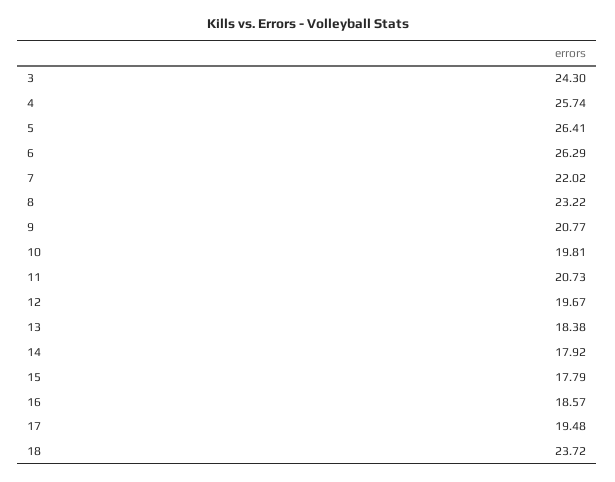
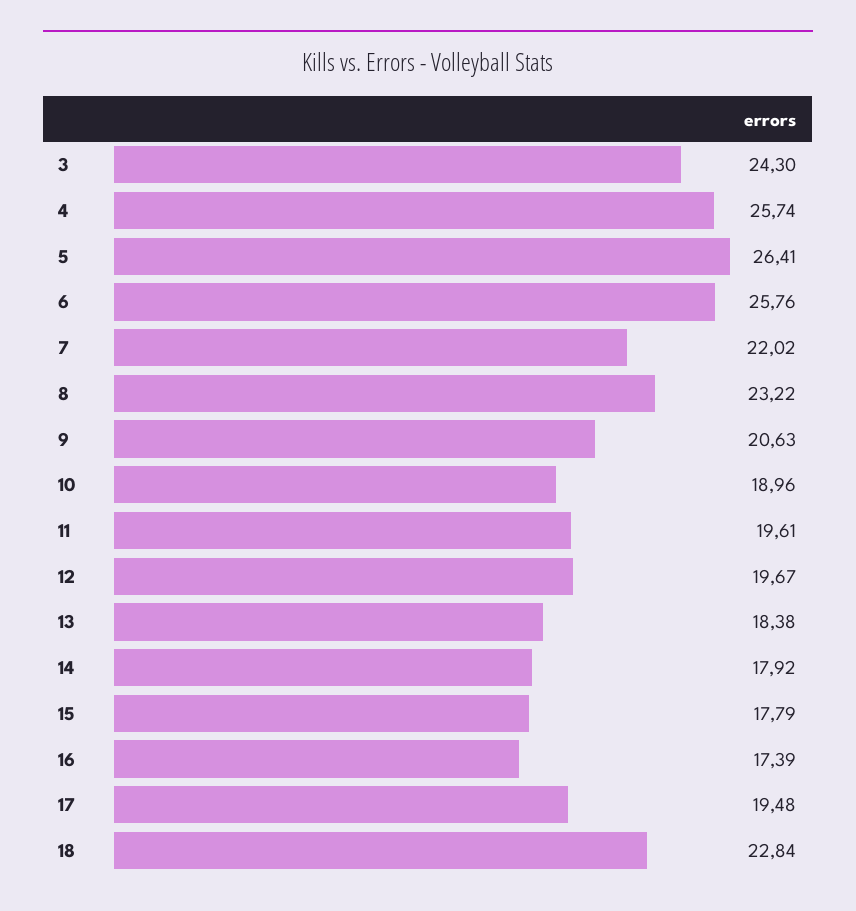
  {
    "3": 24.3,
    "4": 25.74,
    "5": 26.41,
-   "6": 26.29,
+   "6": 25.76,
    "7": 22.02,
    "8": 23.22,
-   "9": 20.77,
+   "9": 20.63,
-   "10": 19.81,
+   "10": 18.96,
-   "11": 20.73,
+   "11": 19.61,
    "12": 19.67,
    "13": 18.38,
    "14": 17.92,
    "15": 17.79,
-   "16": 18.57,
+   "16": 17.39,
    "17": 19.48,
-   "18": 23.72
+   "18": 22.84
  }

